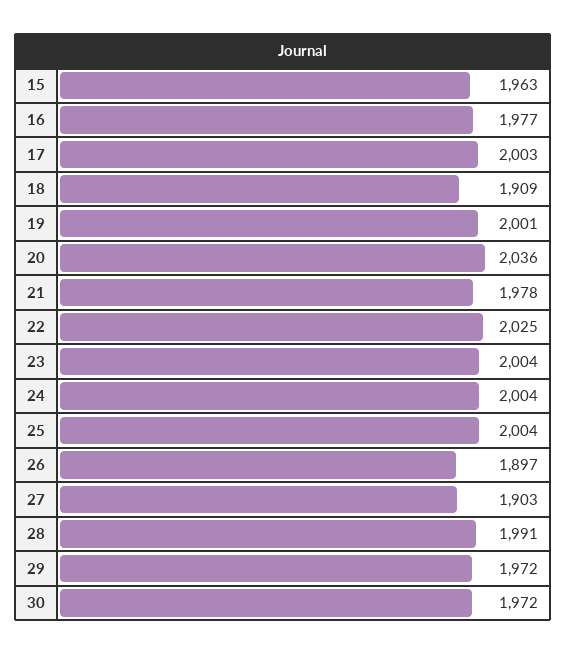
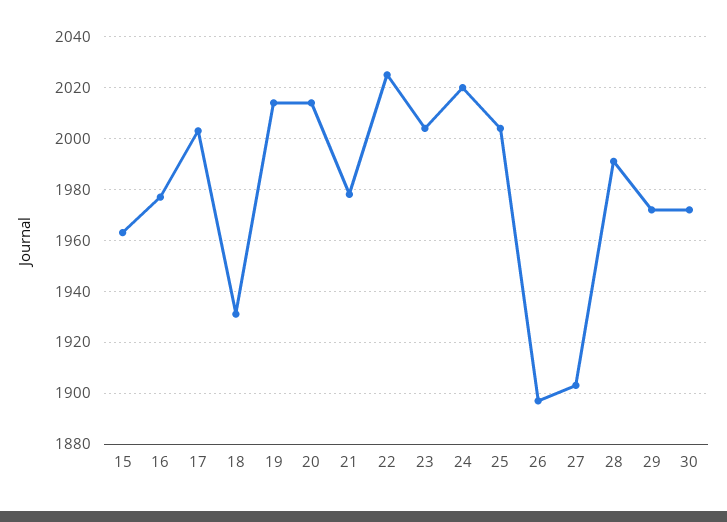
  {
    "15": 1963,
    "16": 1977,
    "17": 2003,
-   "18": 1909,
+   "18": 1930,
-   "19": 2001,
+   "19": 2015,
-   "20": 2036,
+   "20": 2015,
    "21": 1978,
    "22": 2025,
    "23": 2004,
-   "24": 2004,
+   "24": 2020,
    "25": 2004,
    "26": 1897,
    "27": 1903,
    "28": 1991,
    "29": 1972,
    "30": 1972
  }

